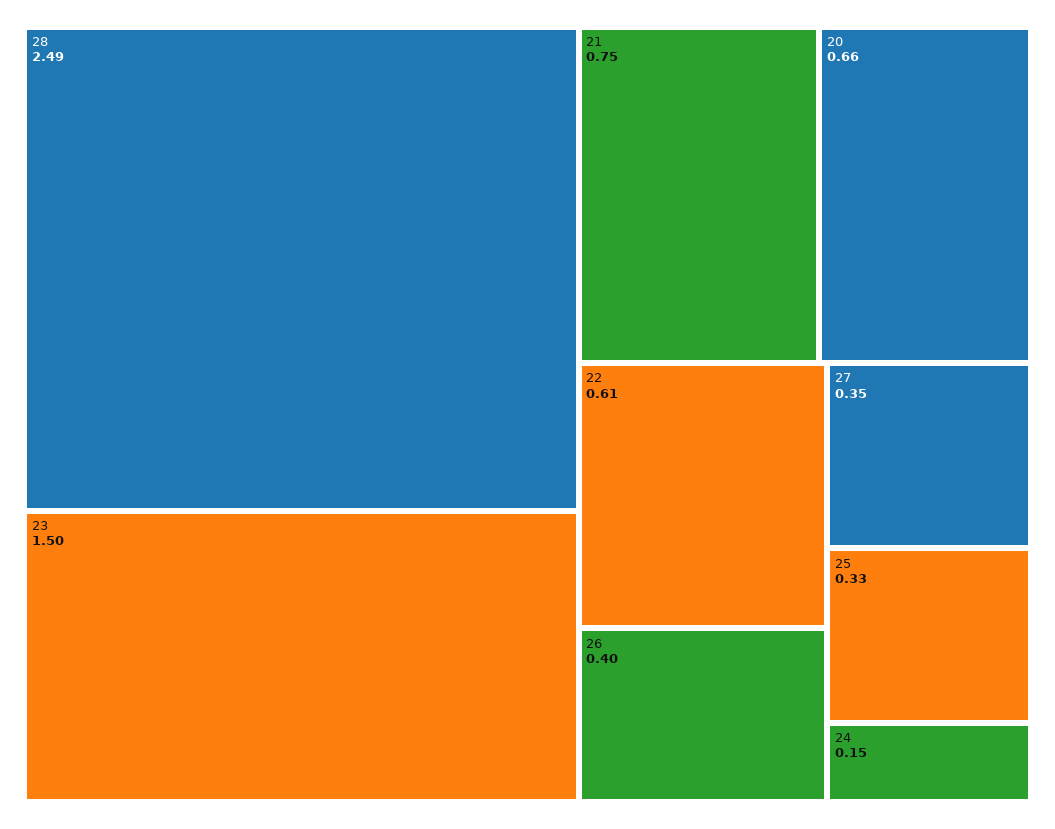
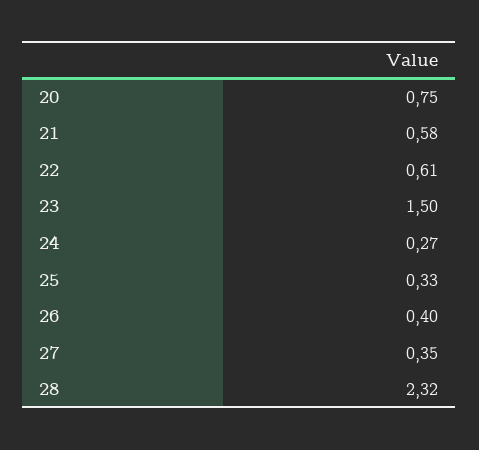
  {
-   "28": 2.49,
+   "28": 2.32,
    "23": 1.5,
-   "21": 0.75,
+   "21": 0.58,
-   "20": 0.66,
+   "20": 0.75,
    "22": 0.61,
    "26": 0.4,
    "27": 0.35,
    "25": 0.33,
-   "24": 0.15
+   "24": 0.27
  }

